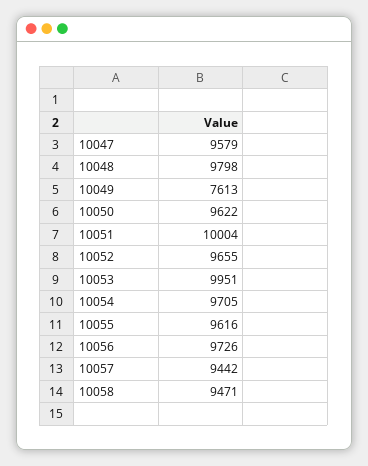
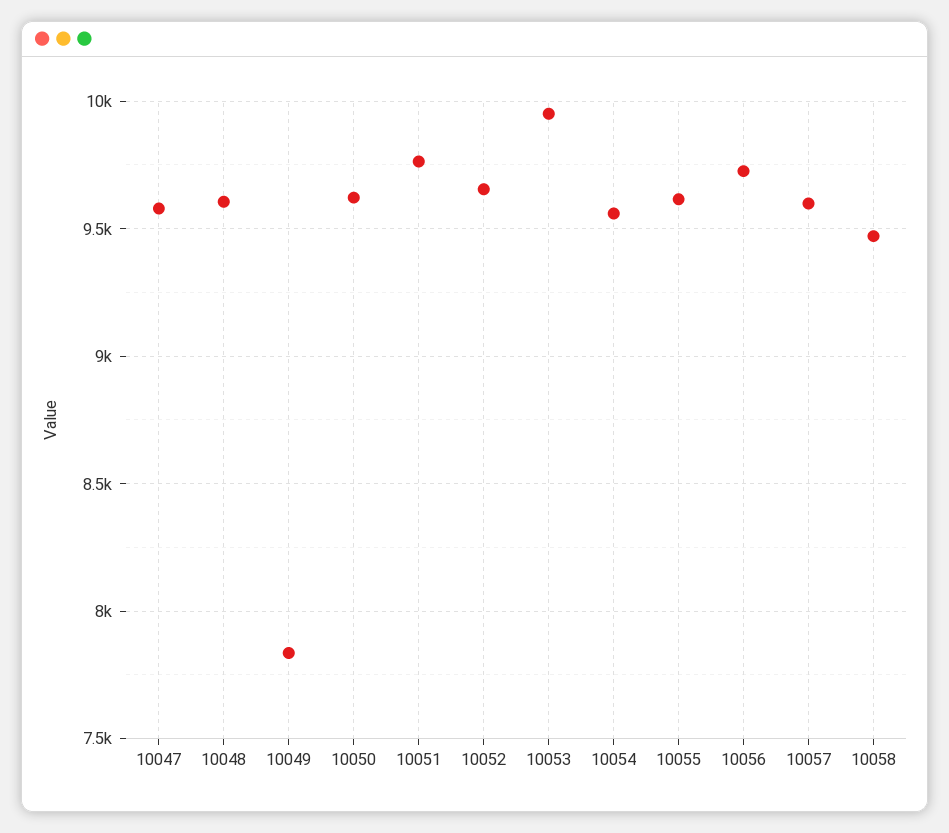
  {
    "10047": 9579,
-   "10048": 9798,
+   "10048": 9600,
-   "10049": 7613,
+   "10049": 7850,
    "10050": 9622,
-   "10051": 10004,
+   "10051": 9750,
    "10052": 9655,
    "10053": 9951,
-   "10054": 9705,
+   "10054": 9550,
    "10055": 9616,
    "10056": 9726,
-   "10057": 9442,
+   "10057": 9600,
    "10058": 9471
  }

